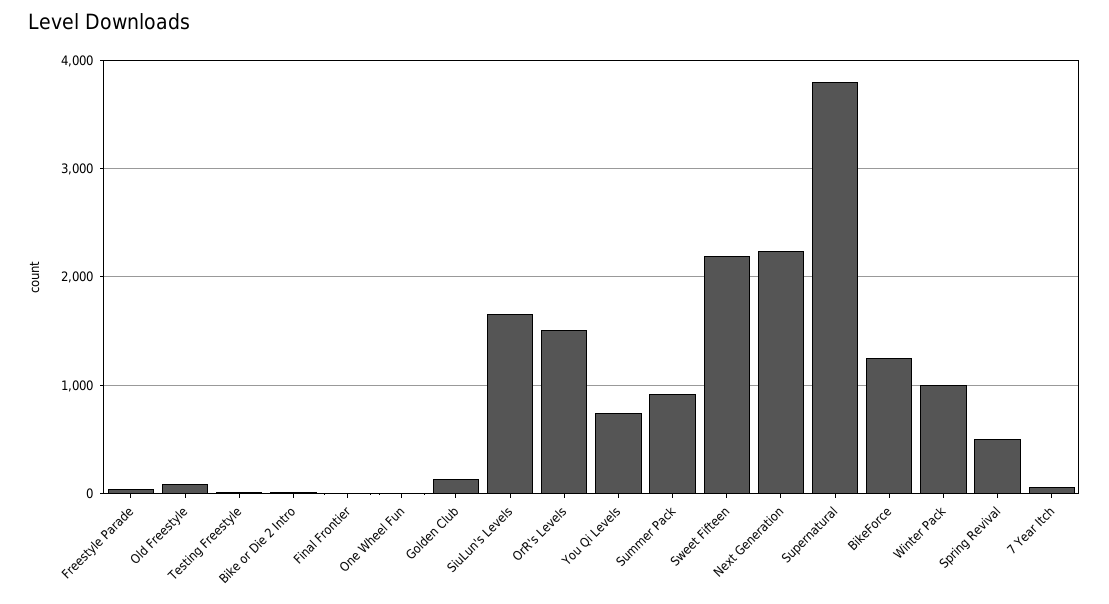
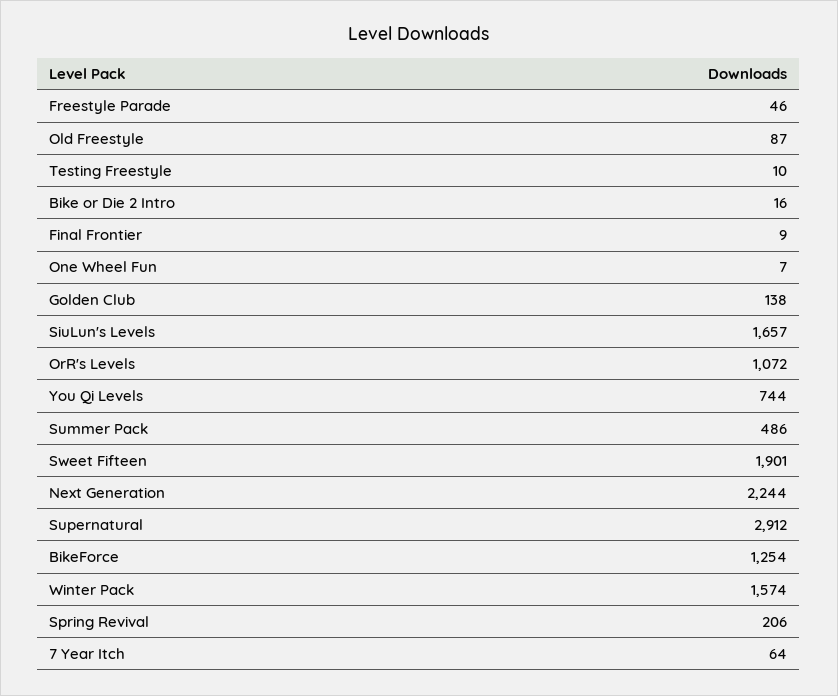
  {
    "Freestyle Parade": 46,
    "Old Freestyle": 87,
    "Testing Freestyle": 10,
    "Bike or Die 2 Intro": 16,
    "Final Frontier": 9,
    "One Wheel Fun": 7,
    "Golden Club": 138,
    "SiuLun's Levels": 1657,
-   "OrR's Levels": 1500,
+   "OrR's Levels": 1072,
    "You Qi Levels": 744,
-   "Summer Pack": 900,
+   "Summer Pack": 486,
-   "Sweet Fifteen": 2200,
+   "Sweet Fifteen": 1901,
    "Next Generation": 2244,
-   "Supernatural": 3800,
+   "Supernatural": 2912,
    "BikeForce": 1254,
-   "Winter Pack": 1000,
+   "Winter Pack": 1574,
-   "Spring Revival": 500,
+   "Spring Revival": 206,
    "7 Year Itch": 64
  }

